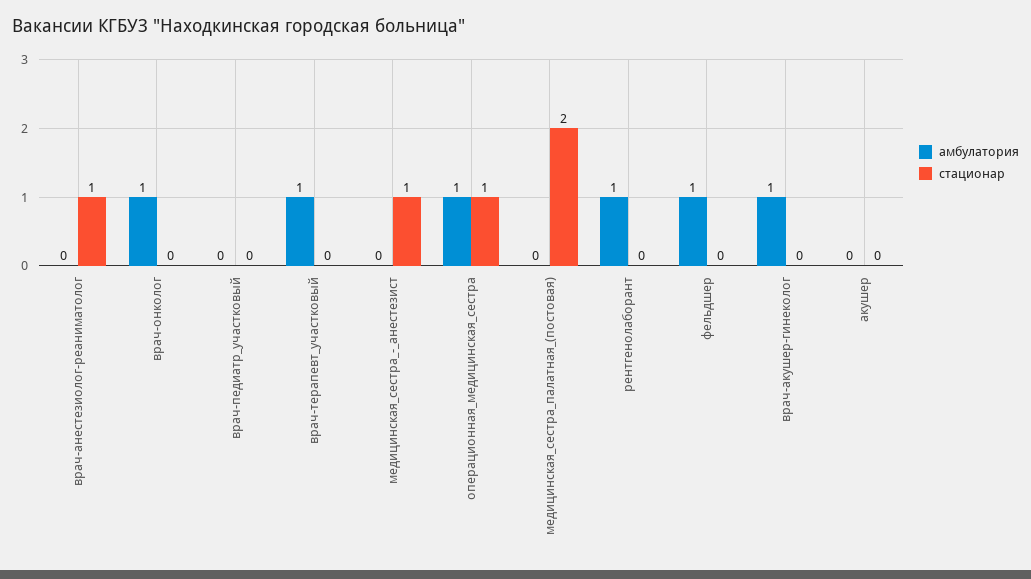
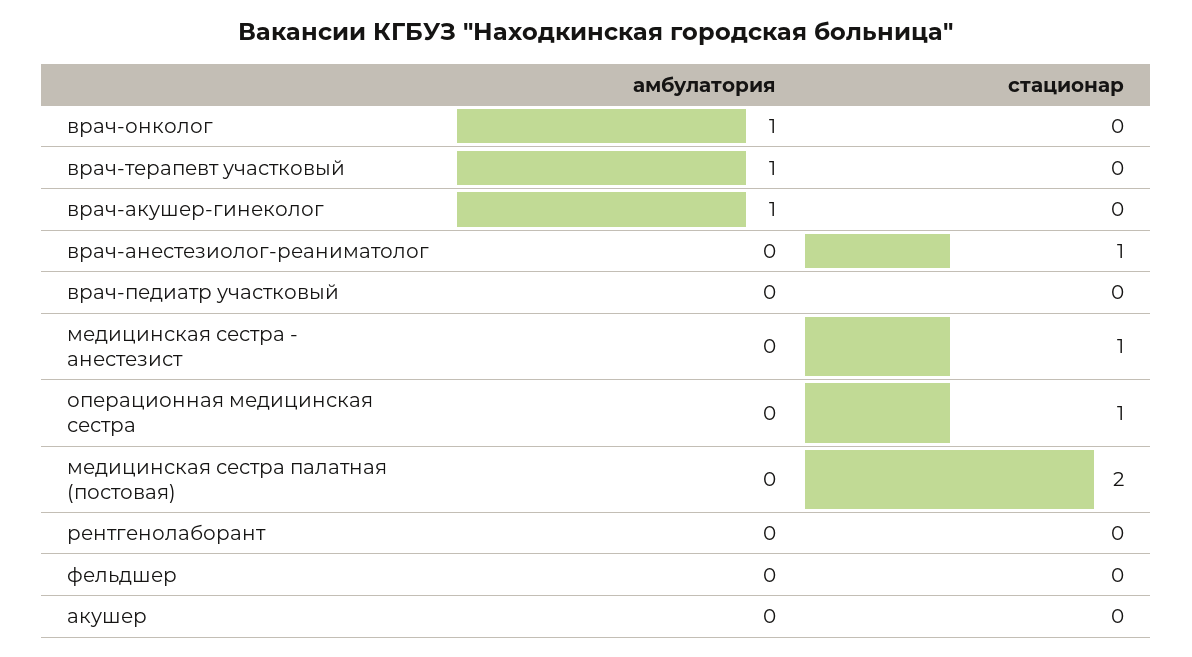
  {
    "амбулатория": {
      "врач-анестезиолог-реаниматолог": 0,
      "врач-онколог": 1,
      "врач-педиатр_участковый": 0,
      "врач-терапевт_участковый": 1,
      "медицинская_сестра_-_анестезист": 0,
-     "операционная_медицинская_сестра": 1,
+     "операционная_медицинская_сестра": 0,
      "медицинская_сестра_палатная_(постовая)": 0,
-     "рентгенолаборант": 1,
+     "рентгенолаборант": 0,
-     "фельдшер": 1,
+     "фельдшер": 0,
      "врач-акушер-гинеколог": 1,
      "акушер": 0
    },
    "стационар": {
      "врач-анестезиолог-реаниматолог": 1,
      "врач-онколог": 0,
      "врач-педиатр_участковый": 0,
      "врач-терапевт_участковый": 0,
      "медицинская_сестра_-_анестезист": 1,
      "операционная_медицинская_сестра": 1,
      "медицинская_сестра_палатная_(постовая)": 2,
      "рентгенолаборант": 0,
      "фельдшер": 0,
      "врач-акушер-гинеколог": 0,
      "акушер": 0
    }
  }

